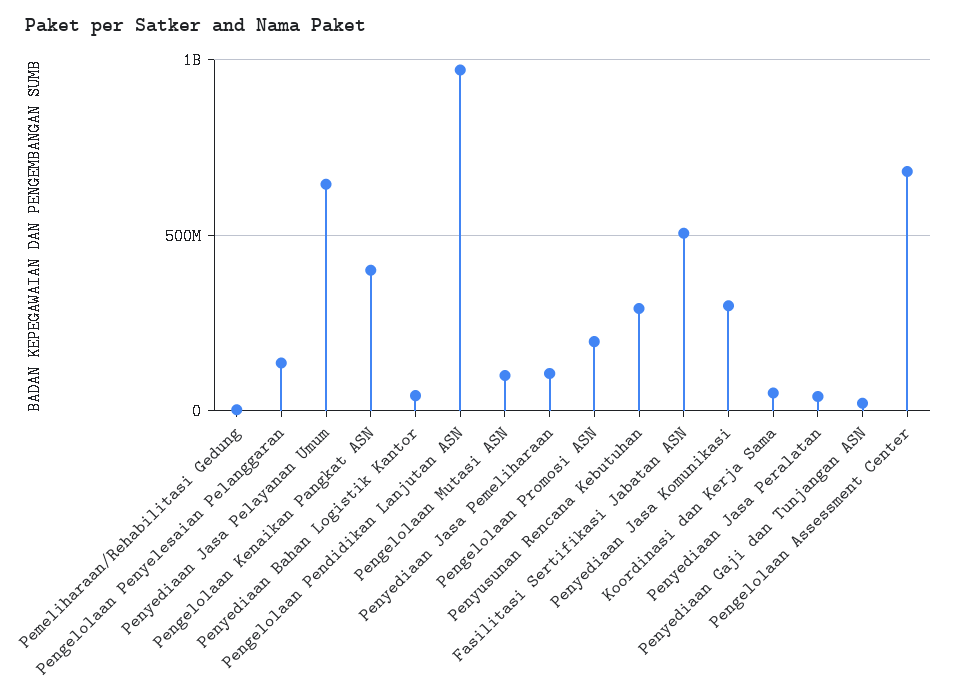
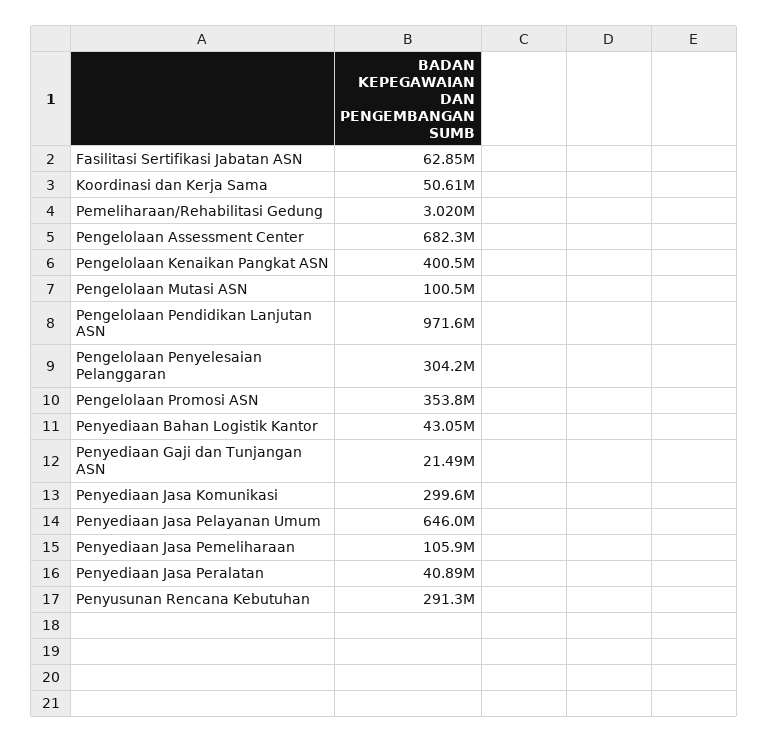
  {
    "Pemeliharaan/Rehabilitasi Gedung": 3020000,
-   "Pengelolaan Penyelesaian Pelanggaran": 150000000,
+   "Pengelolaan Penyelesaian Pelanggaran": 304200000,
    "Penyediaan Jasa Pelayanan Umum": 646000000,
    "Pengelolaan Kenaikan Pangkat ASN": 400500000,
    "Penyediaan Bahan Logistik Kantor": 43050000,
    "Pengelolaan Pendidikan Lanjutan ASN": 971600000,
    "Pengelolaan Mutasi ASN": 100500000,
    "Penyediaan Jasa Pemeliharaan": 105900000,
-   "Pengelolaan Promosi ASN": 200000000,
+   "Pengelolaan Promosi ASN": 353800000,
    "Penyusunan Rencana Kebutuhan": 291300000,
-   "Fasilitasi Sertifikasi Jabatan ASN": 500000000,
+   "Fasilitasi Sertifikasi Jabatan ASN": 62850000,
    "Penyediaan Jasa Komunikasi": 299600000,
    "Koordinasi dan Kerja Sama": 50610000,
    "Penyediaan Jasa Peralatan": 40890000,
    "Penyediaan Gaji dan Tunjangan ASN": 21490000,
    "Pengelolaan Assessment Center": 682300000
  }

